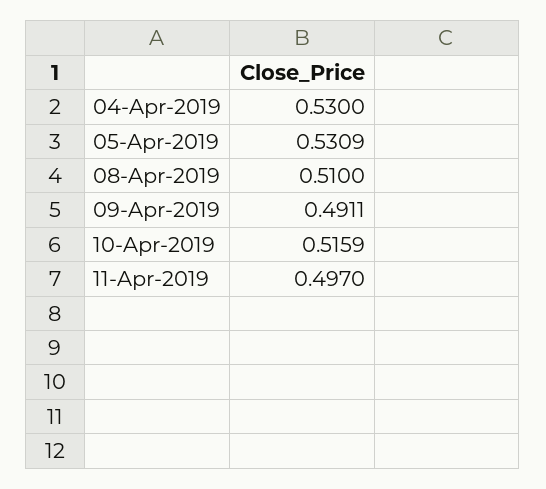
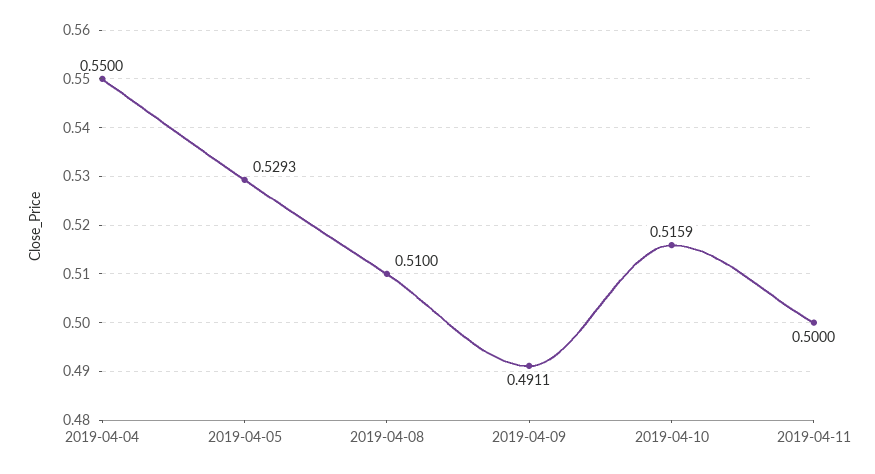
  {
-   "04-Apr-2019": 0.53,
+   "04-Apr-2019": 0.55,
-   "05-Apr-2019": 0.5309,
+   "05-Apr-2019": 0.5293,
    "08-Apr-2019": 0.51,
    "09-Apr-2019": 0.4911,
    "10-Apr-2019": 0.5159,
-   "11-Apr-2019": 0.497
+   "11-Apr-2019": 0.5
  }

